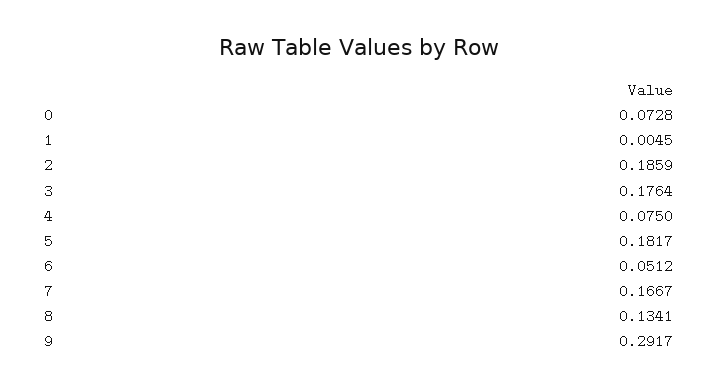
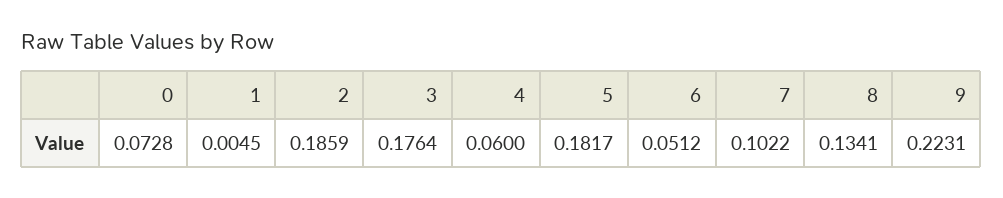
  {
    "0": 0.0728,
    "1": 0.0045,
    "2": 0.1859,
    "3": 0.1764,
-   "4": 0.075,
+   "4": 0.06,
    "5": 0.1817,
    "6": 0.0512,
-   "7": 0.1667,
+   "7": 0.1022,
    "8": 0.1341,
-   "9": 0.2917
+   "9": 0.2231
  }

